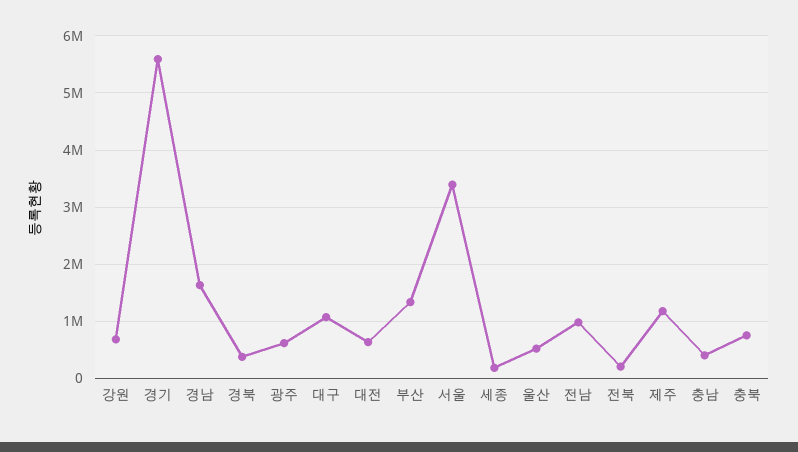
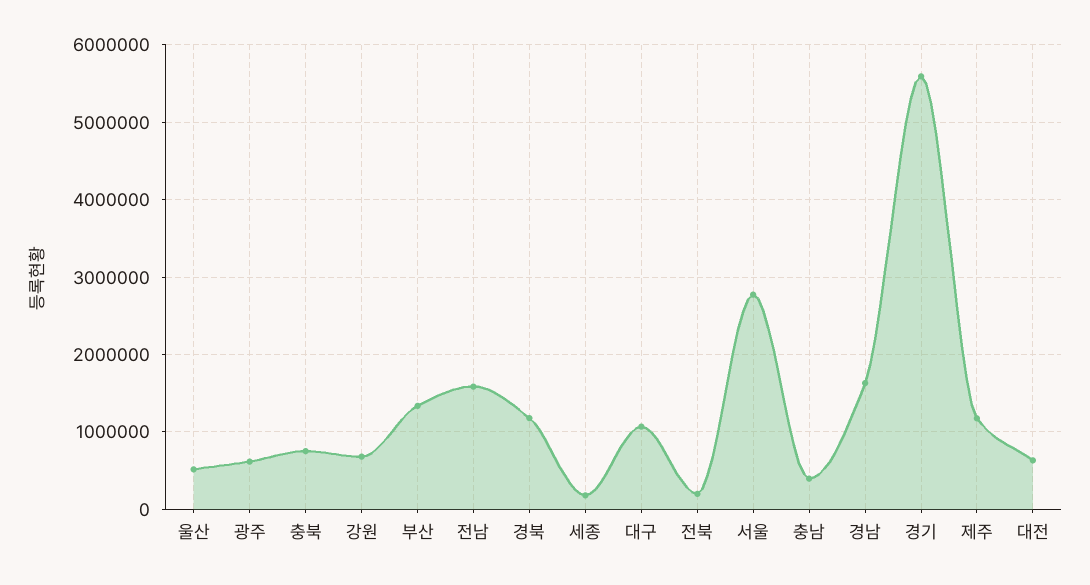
  {
    "강원": 700000,
    "경기": 5600000,
    "경남": 1600000,
-   "경북": 400000,
+   "경북": 1200000,
    "광주": 600000,
    "대구": 1100000,
    "대전": 600000,
    "부산": 1300000,
-   "서울": 3400000,
+   "서울": 2800000,
    "세종": 200000,
    "울산": 500000,
-   "전남": 1000000,
+   "전남": 1600000,
    "전북": 200000,
    "제주": 1200000,
    "충남": 400000,
    "충북": 800000
  }

